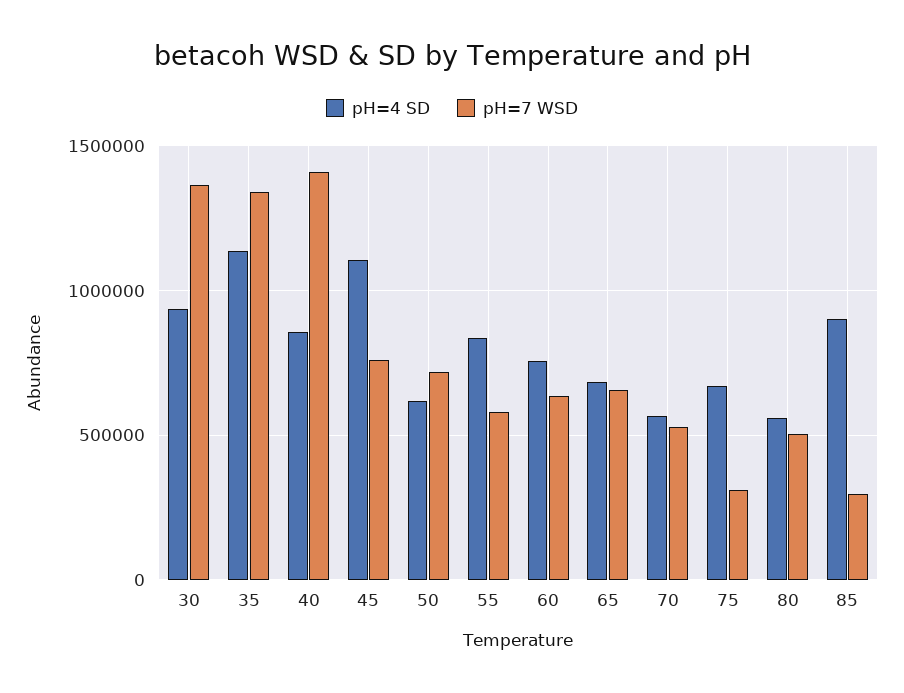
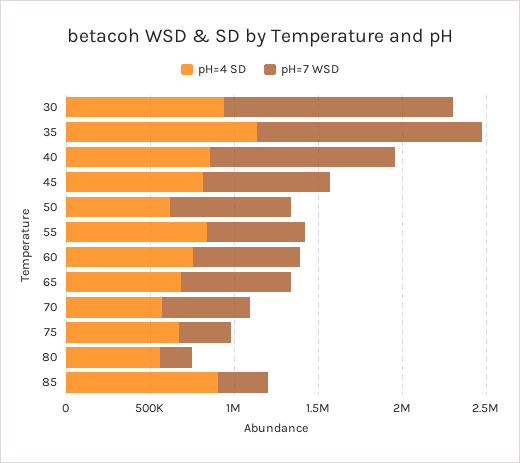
  {
    "pH=4 SD": {
      "30": 950000,
      "35": 1150000,
      "40": 850000,
-     "45": 1100000,
+     "45": 800000,
      "50": 600000,
      "55": 850000,
      "60": 750000,
      "65": 700000,
      "70": 550000,
      "75": 650000,
      "80": 550000,
      "85": 900000
    },
    "pH=7 WSD": {
      "30": 1350000,
      "35": 1350000,
-     "40": 1400000,
+     "40": 1100000,
      "45": 750000,
      "50": 700000,
      "55": 600000,
      "60": 650000,
      "65": 650000,
      "70": 550000,
      "75": 300000,
-     "80": 500000,
+     "80": 200000,
      "85": 300000
    }
  }

